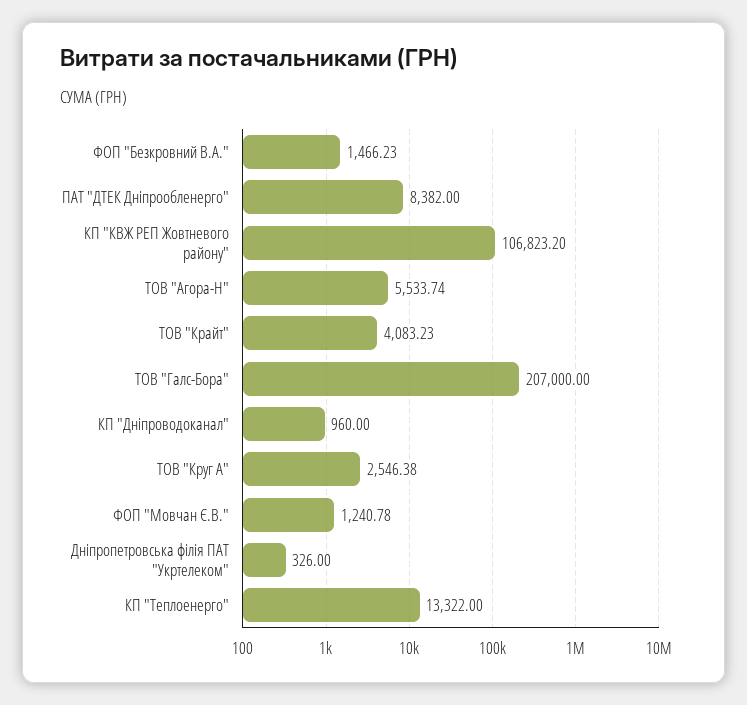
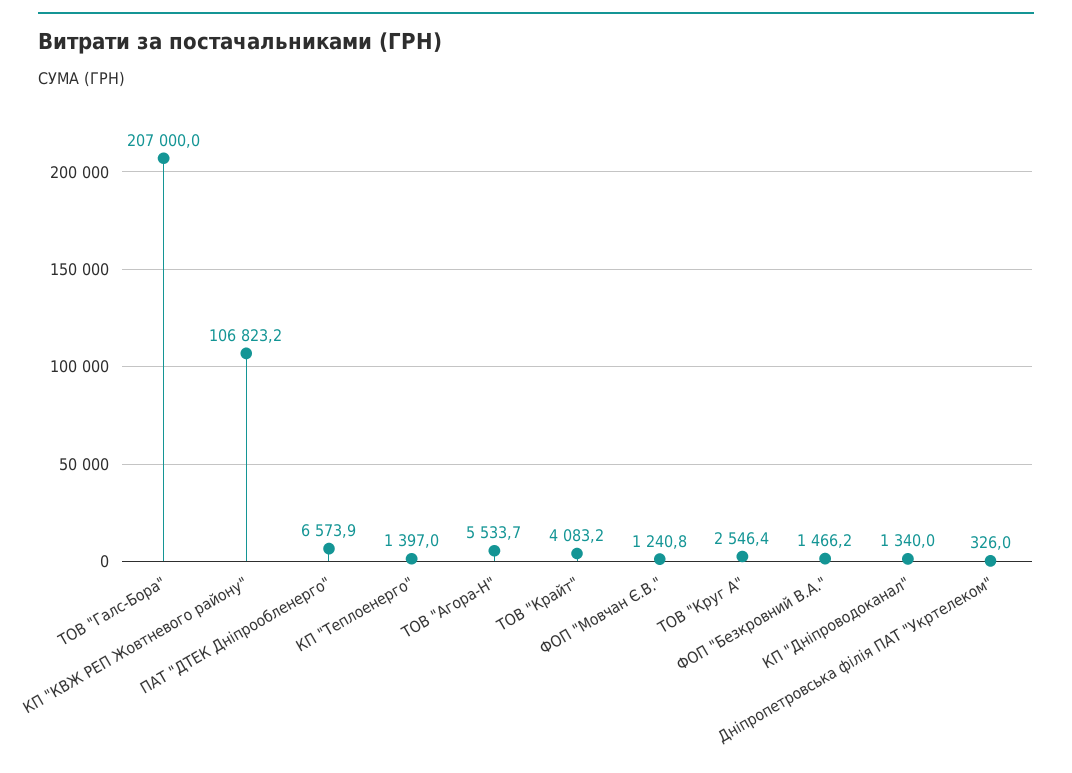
  {
    "ФОП \"Безкровний В.А.\"": 1466.23,
-   "ПАТ \"ДТЕК Дніпрообленерго\"": 8382,
+   "ПАТ \"ДТЕК Дніпрообленерго\"": 6573.9,
    "КП \"КВЖ РЕП Жовтневого району\"": 106823.2,
    "ТОВ \"Агора-Н\"": 5533.74,
    "ТОВ \"Крайт\"": 4083.23,
    "ТОВ \"Галс-Бора\"": 207000,
-   "КП \"Дніпроводоканал\"": 960,
+   "КП \"Дніпроводоканал\"": 1340,
    "ТОВ \"Круг А\"": 2546.38,
    "ФОП \"Мовчан Є.В.\"": 1240.78,
    "Дніпропетровська філія ПАТ \"Укртелеком\"": 326,
-   "КП \"Теплоенерго\"": 13322
+   "КП \"Теплоенерго\"": 1397
  }

